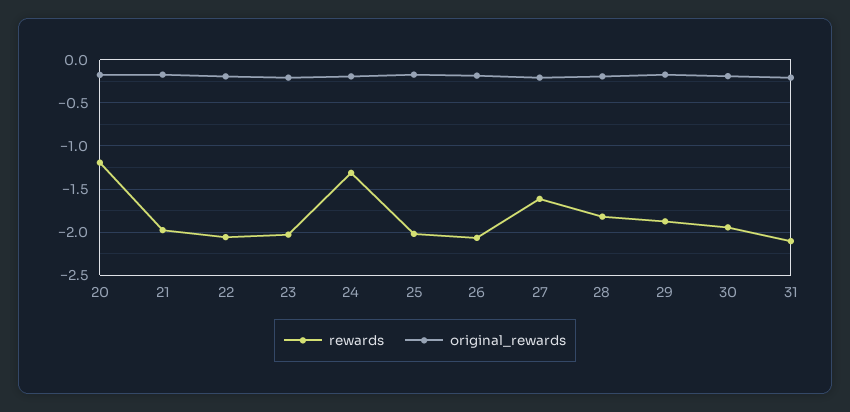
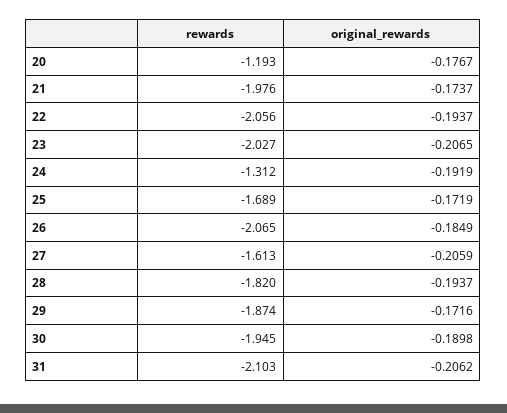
  {
    "rewards": {
      "20": -1.193,
      "21": -1.976,
      "22": -2.056,
      "23": -2.027,
      "24": -1.312,
-     "25": -2,
+     "25": -1.689,
      "26": -2.065,
      "27": -1.613,
      "28": -1.82,
      "29": -1.874,
      "30": -1.945,
      "31": -2.103
    },
    "original_rewards": {
      "20": -0.1767,
      "21": -0.1737,
      "22": -0.1937,
      "23": -0.2065,
      "24": -0.1919,
      "25": -0.1719,
      "26": -0.1849,
      "27": -0.2059,
      "28": -0.1937,
      "29": -0.1716,
      "30": -0.1898,
      "31": -0.2062
    }
  }

